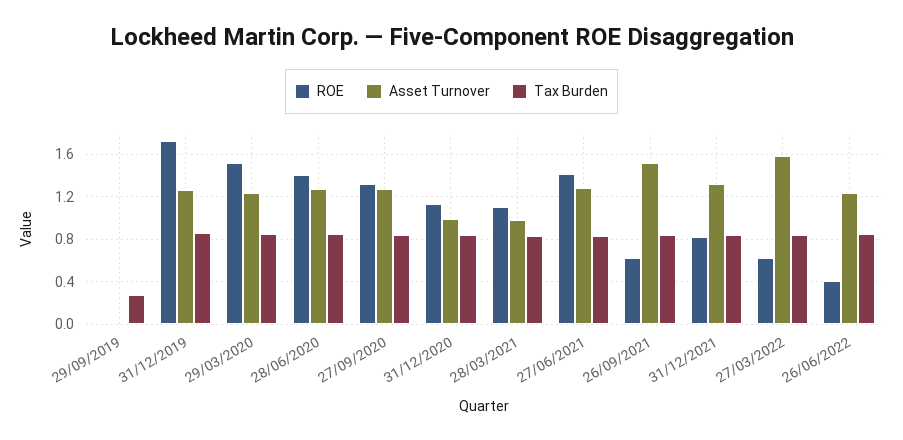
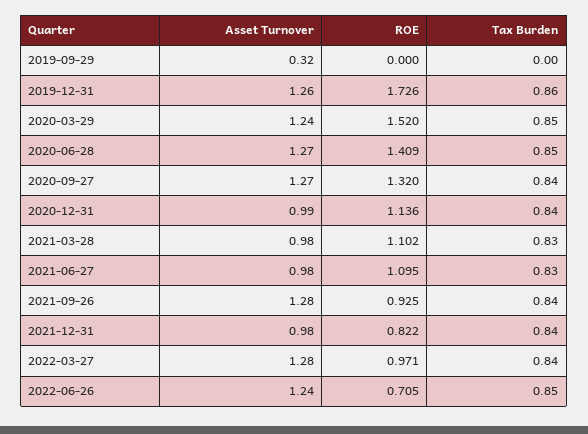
  {
    "ROE": {
      "29/09/2019": 0,
      "31/12/2019": 1.726,
      "29/03/2020": 1.52,
      "28/06/2020": 1.409,
      "27/09/2020": 1.32,
      "31/12/2020": 1.136,
      "28/03/2021": 1.102,
-     "27/06/2021": 1.4,
+     "27/06/2021": 1.095,
-     "26/09/2021": 0.6,
+     "26/09/2021": 0.925,
      "31/12/2021": 0.822,
-     "27/03/2022": 0.6,
+     "27/03/2022": 0.971,
-     "26/06/2022": 0.4
+     "26/06/2022": 0.705
    },
    "Asset Turnover": {
-     "29/09/2019": 0,
+     "29/09/2019": 0.32,
      "31/12/2019": 1.26,
      "29/03/2020": 1.24,
      "28/06/2020": 1.27,
      "27/09/2020": 1.27,
      "31/12/2020": 0.99,
      "28/03/2021": 0.98,
-     "27/06/2021": 1.3,
+     "27/06/2021": 0.98,
-     "26/09/2021": 1.5,
+     "26/09/2021": 1.28,
-     "31/12/2021": 1.3,
+     "31/12/2021": 0.98,
-     "27/03/2022": 1.6,
+     "27/03/2022": 1.28,
      "26/06/2022": 1.24
    },
    "Tax Burden": {
-     "29/09/2019": 0.3,
+     "29/09/2019": 0,
      "31/12/2019": 0.86,
      "29/03/2020": 0.85,
      "28/06/2020": 0.85,
      "27/09/2020": 0.84,
      "31/12/2020": 0.84,
      "28/03/2021": 0.83,
      "27/06/2021": 0.83,
      "26/09/2021": 0.84,
      "31/12/2021": 0.84,
      "27/03/2022": 0.84,
      "26/06/2022": 0.85
    }
  }

